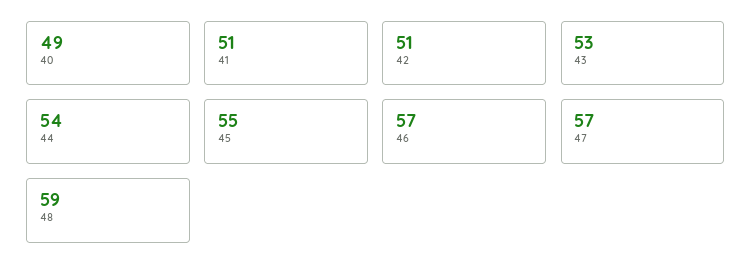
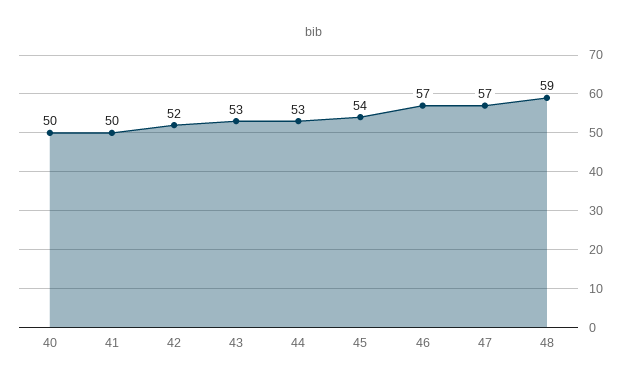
  {
-   "40": 49,
+   "40": 50,
-   "41": 51,
+   "41": 50,
-   "42": 51,
+   "42": 52,
    "43": 53,
-   "44": 54,
+   "44": 53,
-   "45": 55,
+   "45": 54,
    "46": 57,
    "47": 57,
    "48": 59
  }

